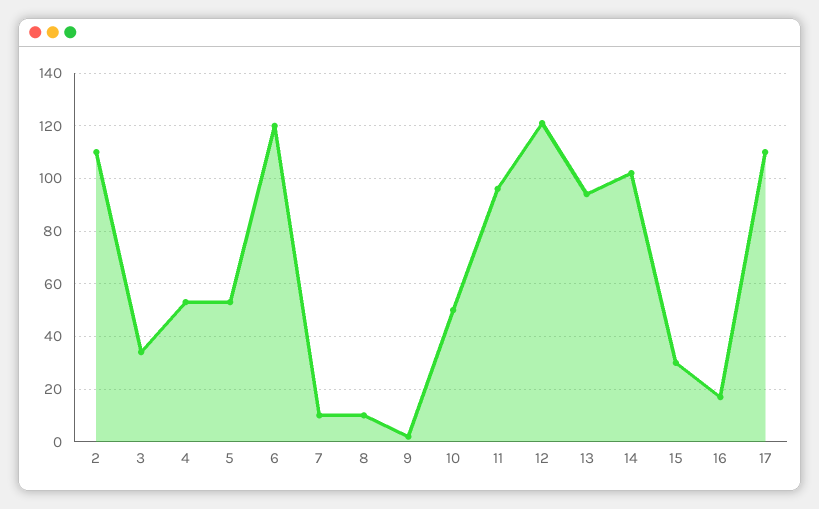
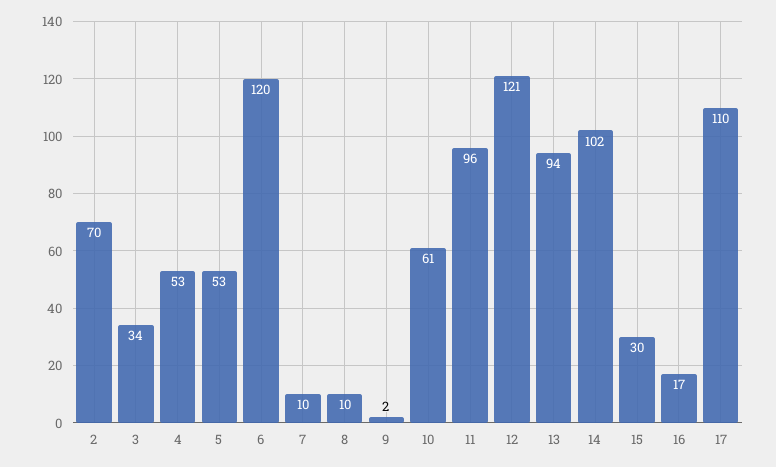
  {
-   "2": 110,
+   "2": 70,
    "3": 34,
    "4": 53,
    "5": 53,
    "6": 120,
    "7": 10,
    "8": 10,
    "9": 2,
-   "10": 50,
+   "10": 61,
    "11": 96,
    "12": 121,
    "13": 94,
    "14": 102,
    "15": 30,
    "16": 17,
    "17": 110
  }

